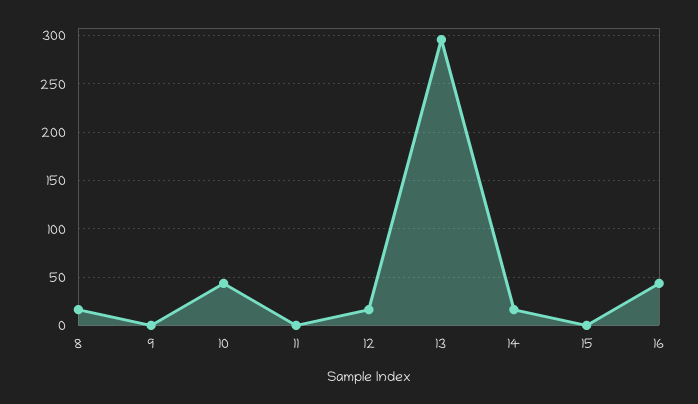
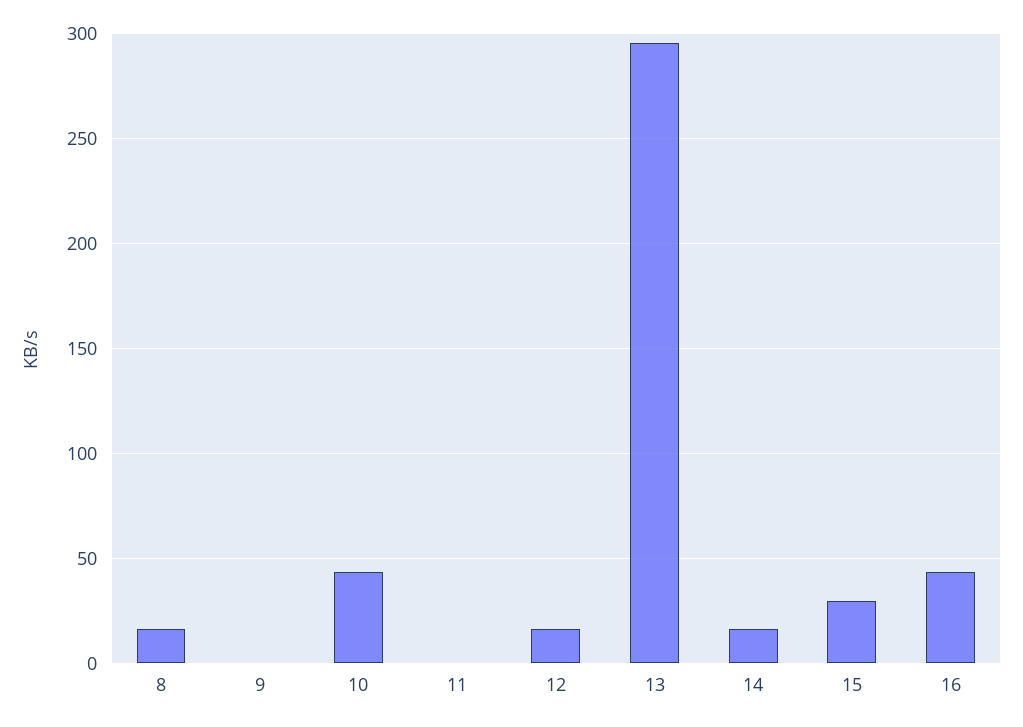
  {
    "8": 15,
    "9": 0,
    "10": 45,
    "11": 0,
    "12": 15,
    "13": 295,
    "14": 15,
-   "15": 0,
+   "15": 30,
    "16": 45
  }

